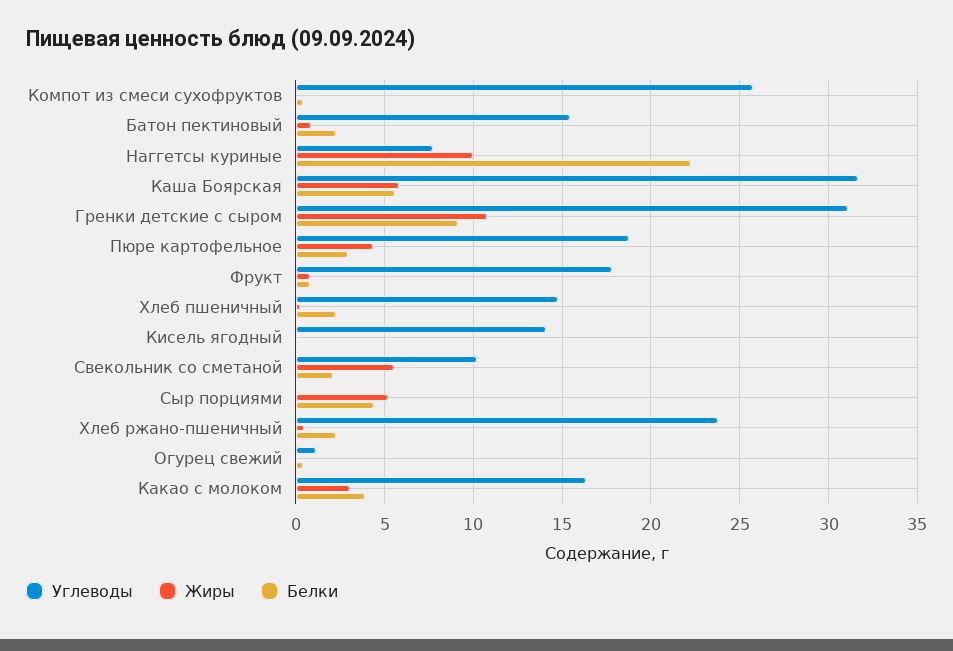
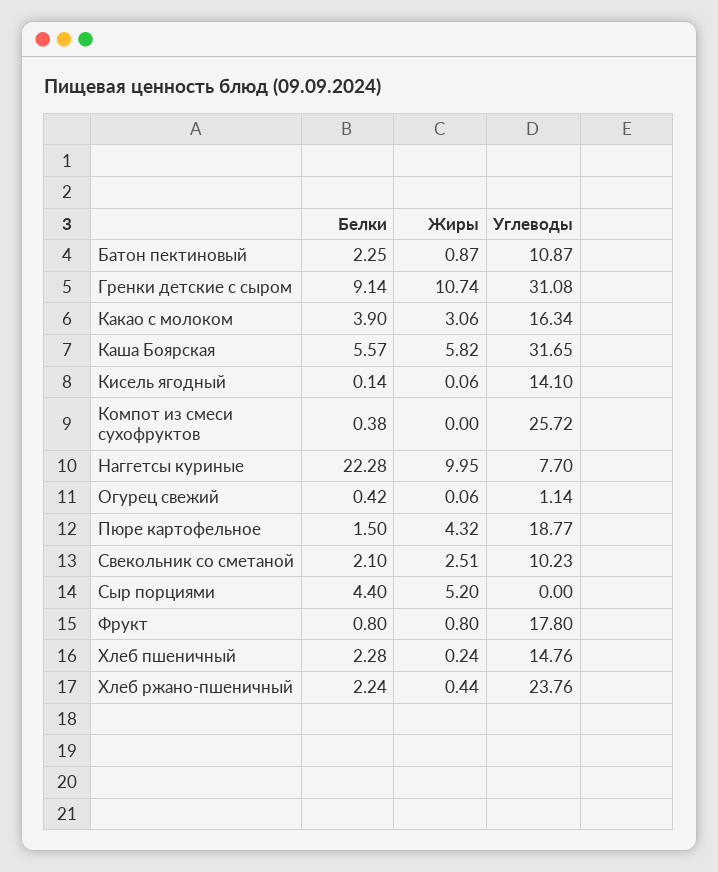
  {
    "Углеводы": {
      "Компот из смеси сухофруктов": 25.72,
-     "Батон пектиновый": 15.5,
+     "Батон пектиновый": 10.87,
      "Наггетсы куриные": 7.7,
      "Каша Боярская": 31.65,
      "Гренки детские с сыром": 31.08,
      "Пюре картофельное": 18.77,
      "Фрукт": 17.8,
      "Хлеб пшеничный": 14.76,
      "Кисель ягодный": 14.1,
      "Свекольник со сметаной": 10.23,
      "Сыр порциями": 0,
      "Хлеб ржано-пшеничный": 23.76,
      "Огурец свежий": 1.14,
      "Какао с молоком": 16.34
    },
    "Жиры": {
      "Компот из смеси сухофруктов": 0,
      "Батон пектиновый": 0.87,
      "Наггетсы куриные": 9.95,
      "Каша Боярская": 5.82,
      "Гренки детские с сыром": 10.74,
      "Пюре картофельное": 4.32,
      "Фрукт": 0.8,
      "Хлеб пшеничный": 0.24,
      "Кисель ягодный": 0.06,
-     "Свекольник со сметаной": 5.5,
+     "Свекольник со сметаной": 2.51,
      "Сыр порциями": 5.2,
      "Хлеб ржано-пшеничный": 0.44,
      "Огурец свежий": 0.06,
      "Какао с молоком": 3.06
    },
    "Белки": {
      "Компот из смеси сухофруктов": 0.38,
      "Батон пектиновый": 2.25,
      "Наггетсы куриные": 22.28,
      "Каша Боярская": 5.57,
      "Гренки детские с сыром": 9.14,
-     "Пюре картофельное": 3,
+     "Пюре картофельное": 1.5,
      "Фрукт": 0.8,
      "Хлеб пшеничный": 2.28,
      "Кисель ягодный": 0.14,
      "Свекольник со сметаной": 2.1,
      "Сыр порциями": 4.4,
      "Хлеб ржано-пшеничный": 2.24,
      "Огурец свежий": 0.42,
      "Какао с молоком": 3.9
    }
  }

